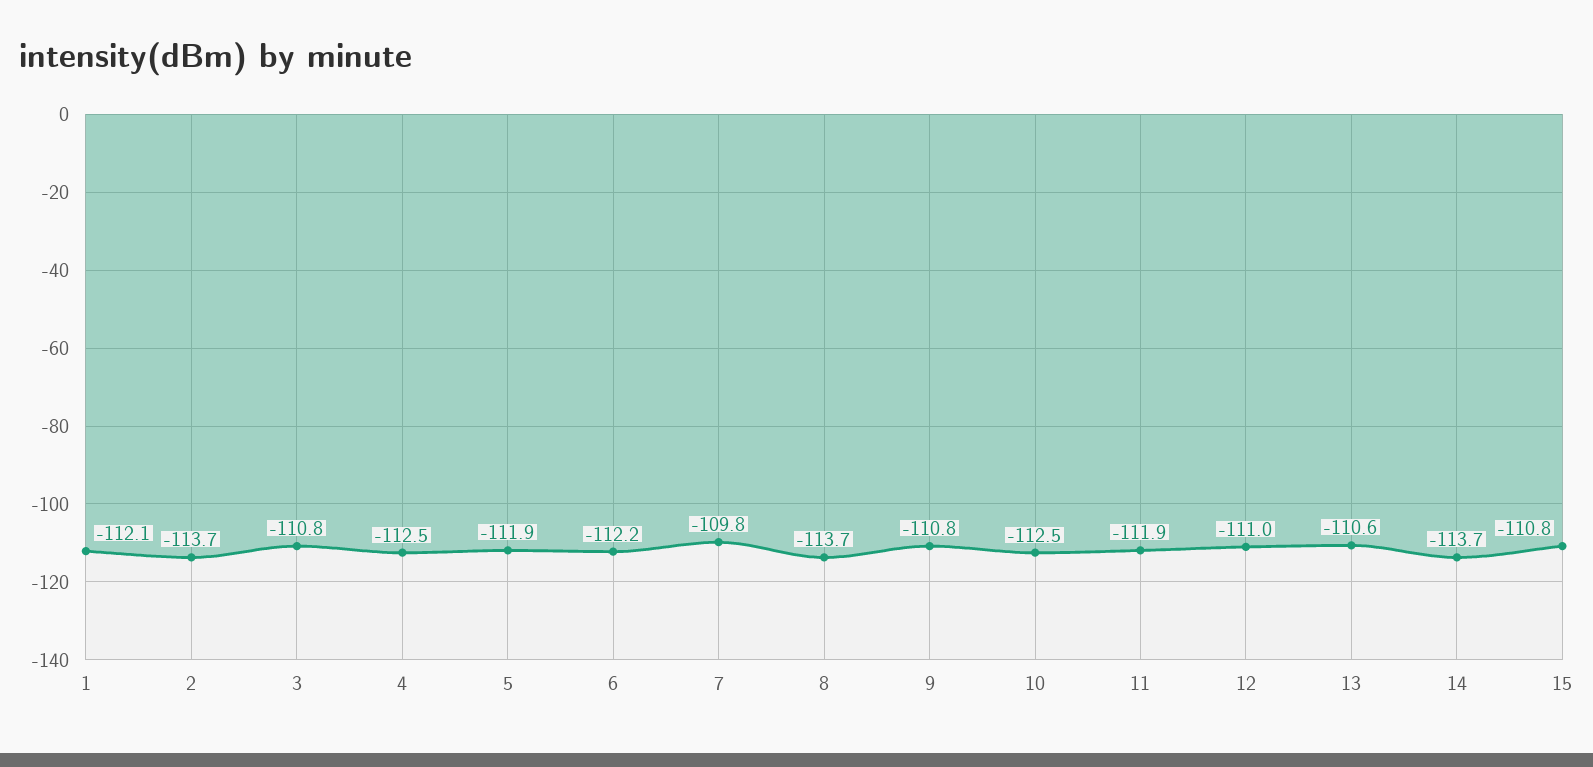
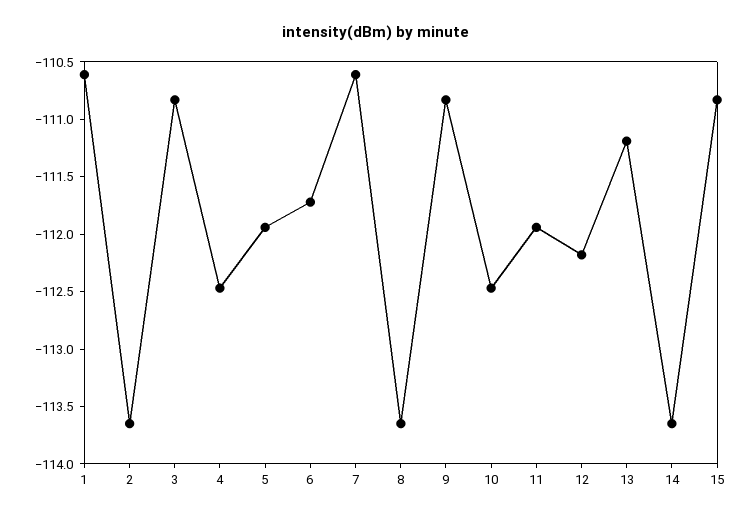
  {
-   "1": -112.1,
+   "1": -110.6,
    "2": -113.7,
    "3": -110.8,
    "4": -112.5,
    "5": -111.9,
-   "6": -112.2,
+   "6": -111.7,
-   "7": -109.8,
+   "7": -110.6,
    "8": -113.7,
    "9": -110.8,
    "10": -112.5,
    "11": -111.9,
-   "12": -111,
+   "12": -112.2,
-   "13": -110.6,
+   "13": -111.2,
    "14": -113.7,
    "15": -110.8
  }

